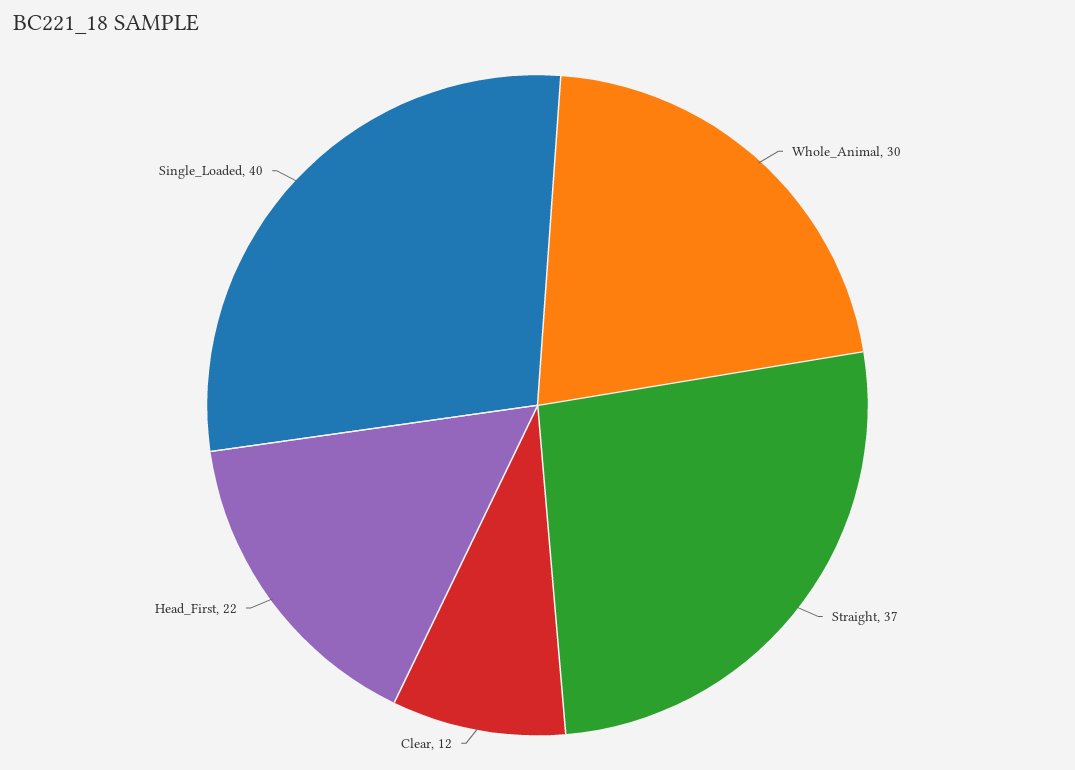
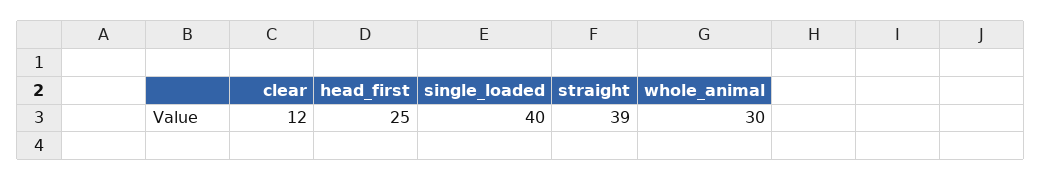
  {
    "Whole_Animal": 30,
-   "Straight": 37,
+   "Straight": 39,
    "Clear": 12,
-   "Head_First": 22,
+   "Head_First": 25,
    "Single_Loaded": 40
  }

